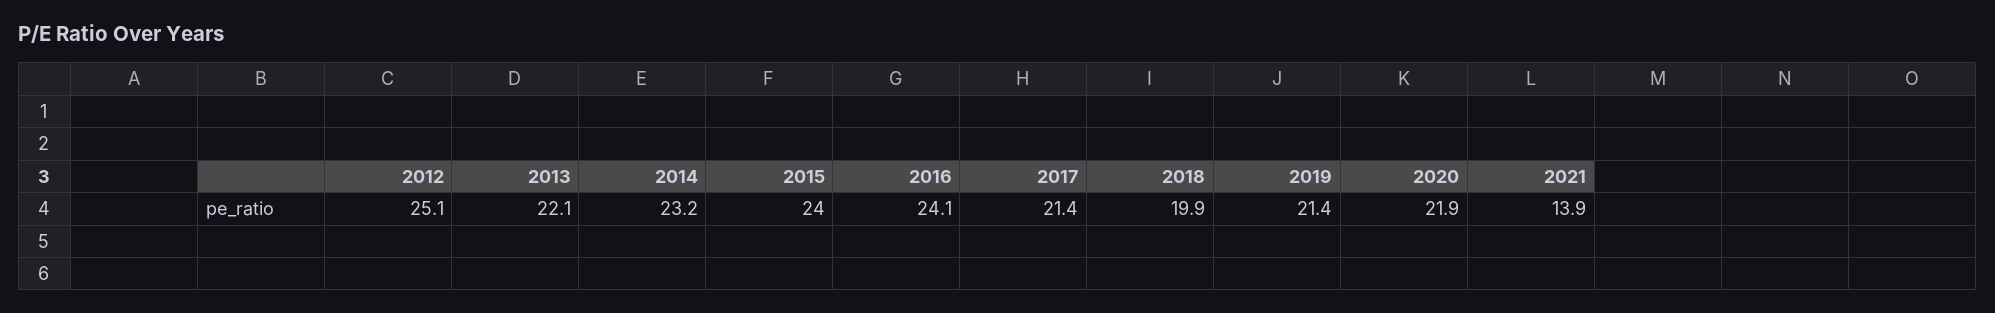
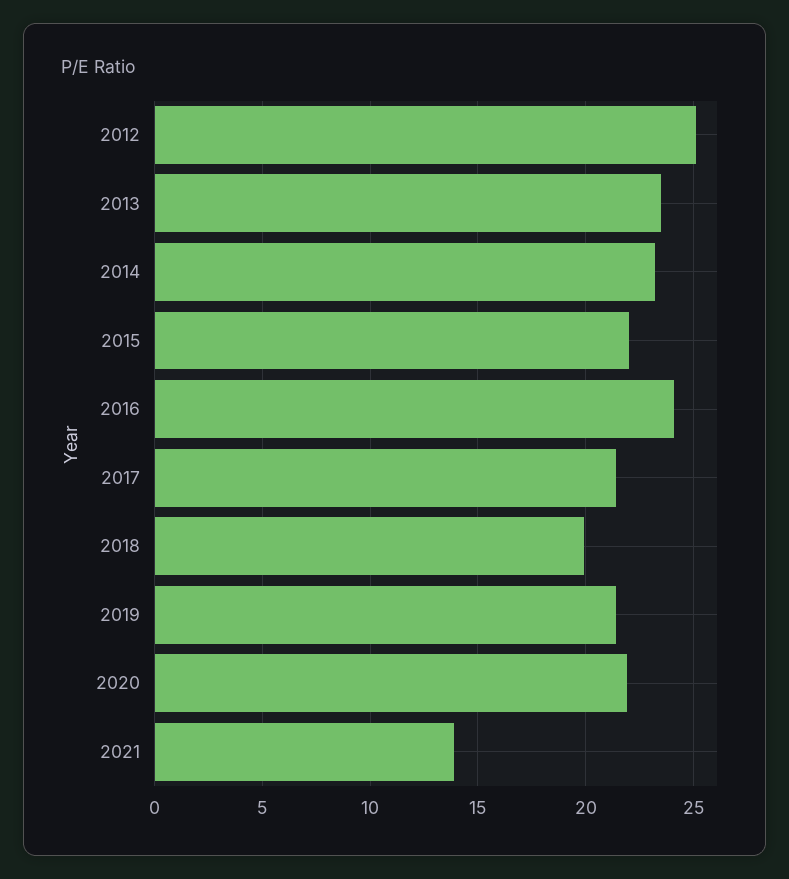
  {
    "2012": 25.1,
-   "2013": 22.1,
+   "2013": 23.5,
    "2014": 23.2,
-   "2015": 24,
+   "2015": 22,
    "2016": 24.1,
    "2017": 21.4,
    "2018": 19.9,
    "2019": 21.4,
    "2020": 21.9,
    "2021": 13.9
  }

